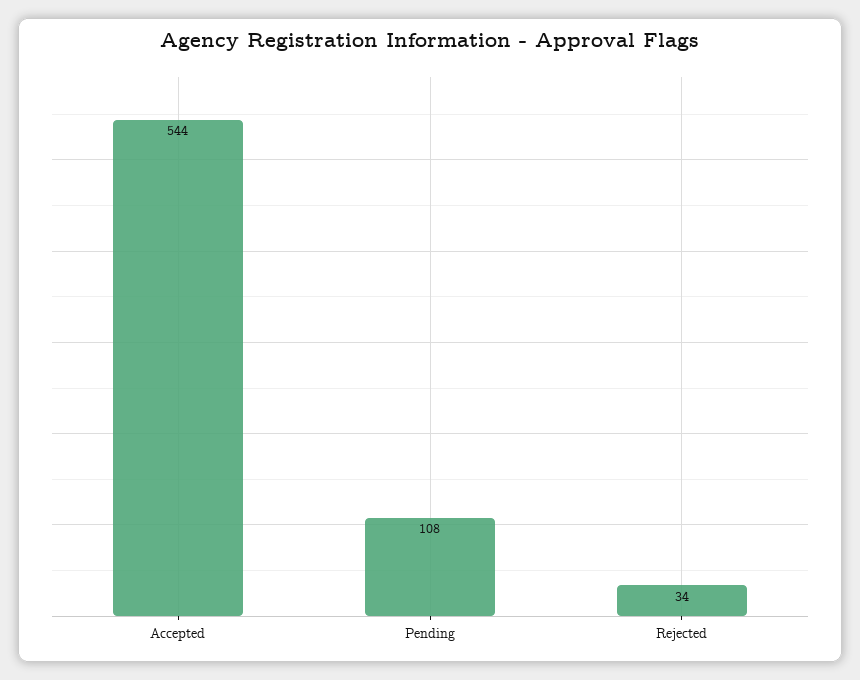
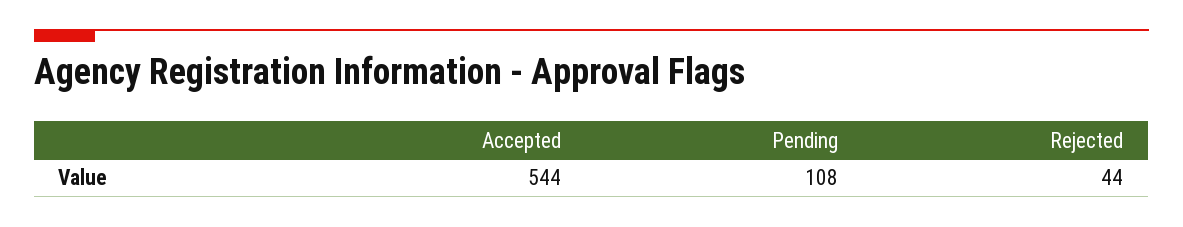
  {
    "Accepted": 544,
    "Pending": 108,
-   "Rejected": 34
+   "Rejected": 44
  }

